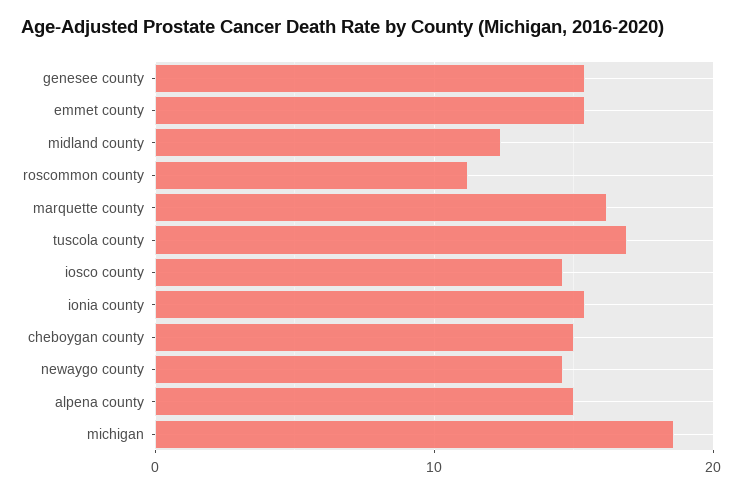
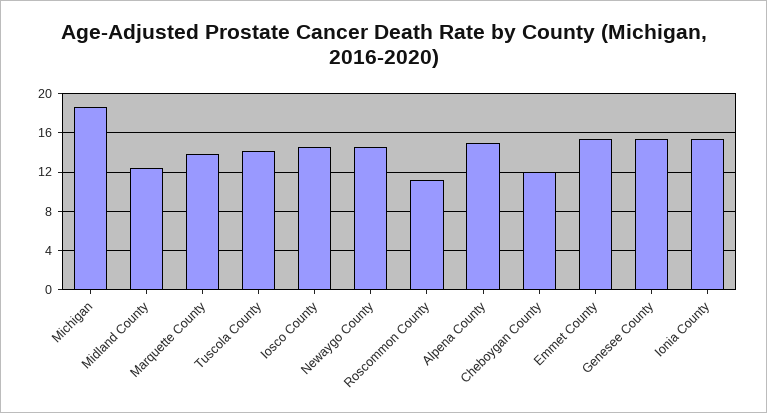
  {
    "genesee county": 15,
    "emmet county": 15,
    "midland county": 12,
    "roscommon county": 11,
-   "marquette county": 16,
+   "marquette county": 14,
-   "tuscola county": 17,
+   "tuscola county": 14,
    "iosco county": 15,
    "ionia county": 15,
-   "cheboygan county": 15,
+   "cheboygan county": 12,
    "newaygo county": 15,
    "alpena county": 15,
    "michigan": 19
  }

